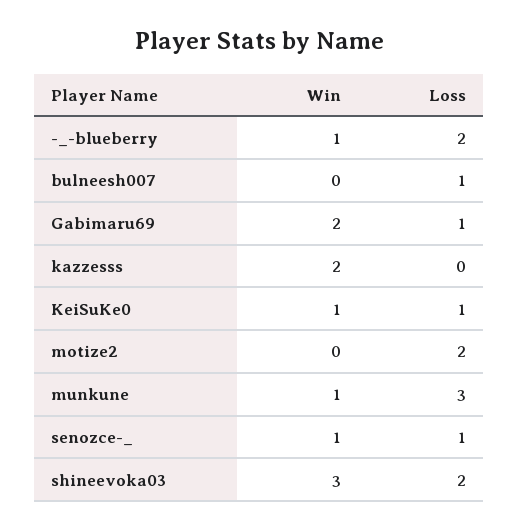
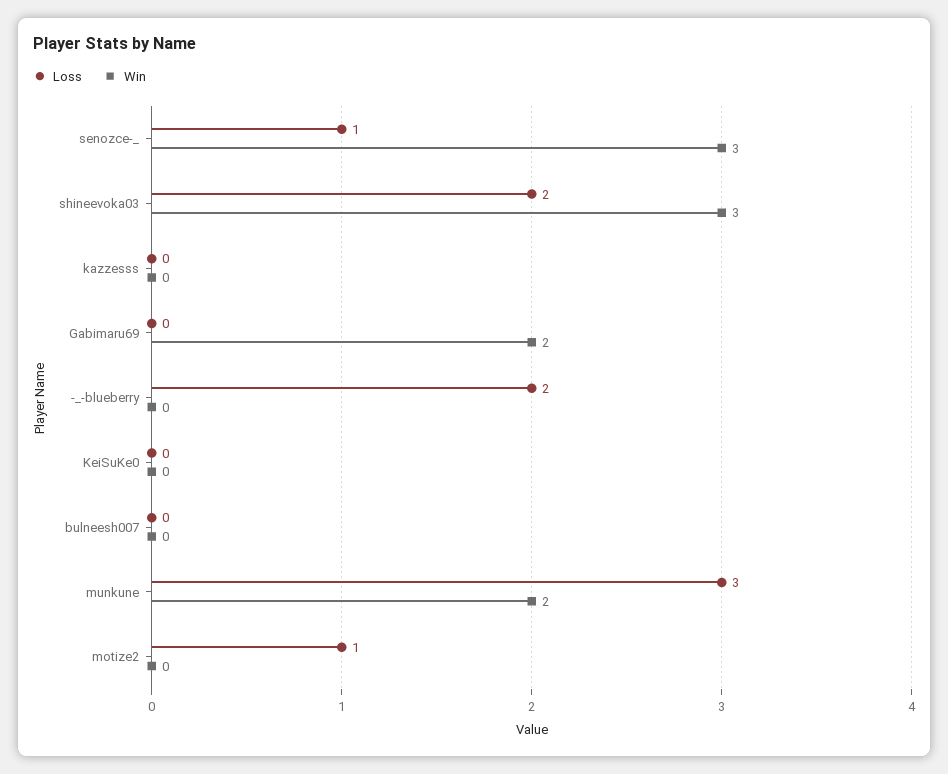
  {
    "Win": {
-     "-_-blueberry": 1,
+     "-_-blueberry": 0,
      "bulneesh007": 0,
      "Gabimaru69": 2,
-     "kazzesss": 2,
+     "kazzesss": 0,
-     "KeiSuKe0": 1,
+     "KeiSuKe0": 0,
      "motize2": 0,
-     "munkune": 1,
+     "munkune": 2,
-     "senozce-_": 1,
+     "senozce-_": 3,
      "shineevoka03": 3
    },
    "Loss": {
      "-_-blueberry": 2,
-     "bulneesh007": 1,
+     "bulneesh007": 0,
-     "Gabimaru69": 1,
+     "Gabimaru69": 0,
      "kazzesss": 0,
-     "KeiSuKe0": 1,
+     "KeiSuKe0": 0,
-     "motize2": 2,
+     "motize2": 1,
      "munkune": 3,
      "senozce-_": 1,
      "shineevoka03": 2
    }
  }

